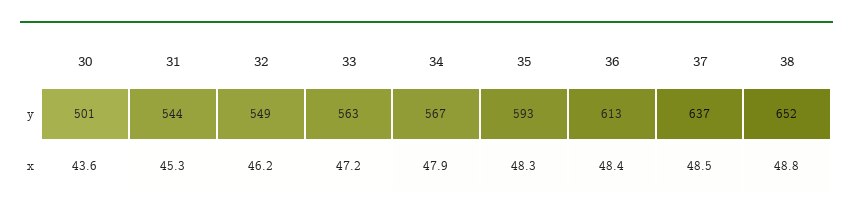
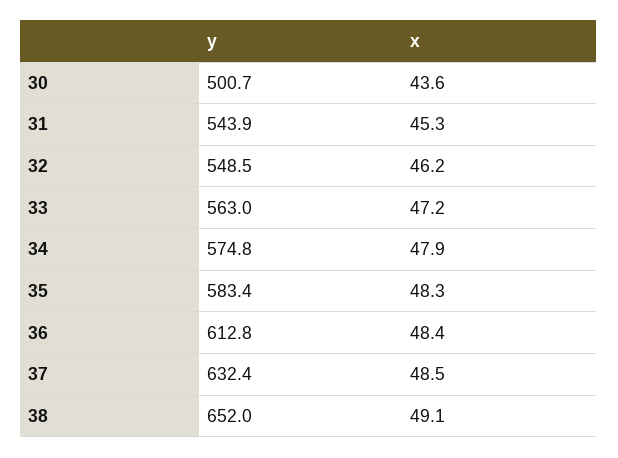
  {
    "30": {
      "y": 500.7,
      "x": 43.6
    },
    "31": {
      "y": 543.9,
      "x": 45.3
    },
    "32": {
      "y": 548.5,
      "x": 46.2
    },
    "33": {
      "y": 563,
      "x": 47.2
    },
    "34": {
-     "y": 567,
+     "y": 574.8,
      "x": 47.9
    },
    "35": {
-     "y": 593,
+     "y": 583.4,
      "x": 48.3
    },
    "36": {
      "y": 612.8,
      "x": 48.4
    },
    "37": {
-     "y": 637,
+     "y": 632.4,
      "x": 48.5
    },
    "38": {
      "y": 652,
-     "x": 48.8
+     "x": 49.1
    }
  }

